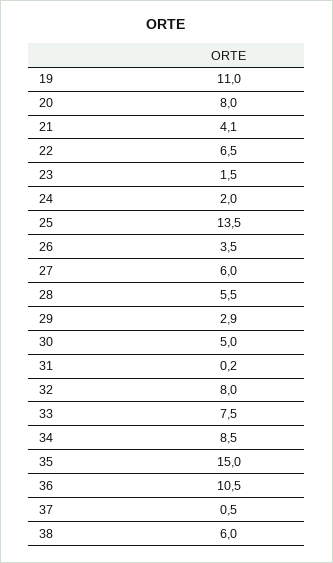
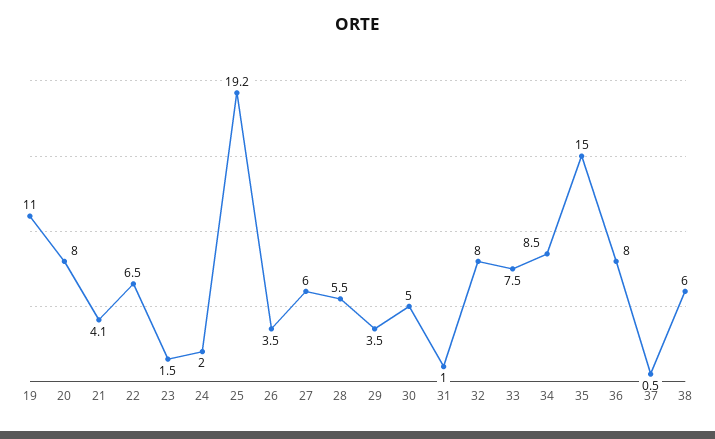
  {
    "19": 11,
    "20": 8,
    "21": 4.1,
    "22": 6.5,
    "23": 1.5,
    "24": 2,
-   "25": 13.5,
+   "25": 19.2,
    "26": 3.5,
    "27": 6,
    "28": 5.5,
-   "29": 2.9,
+   "29": 3.5,
    "30": 5,
-   "31": 0.2,
+   "31": 1,
    "32": 8,
    "33": 7.5,
    "34": 8.5,
    "35": 15,
-   "36": 10.5,
+   "36": 8,
    "37": 0.5,
    "38": 6
  }

